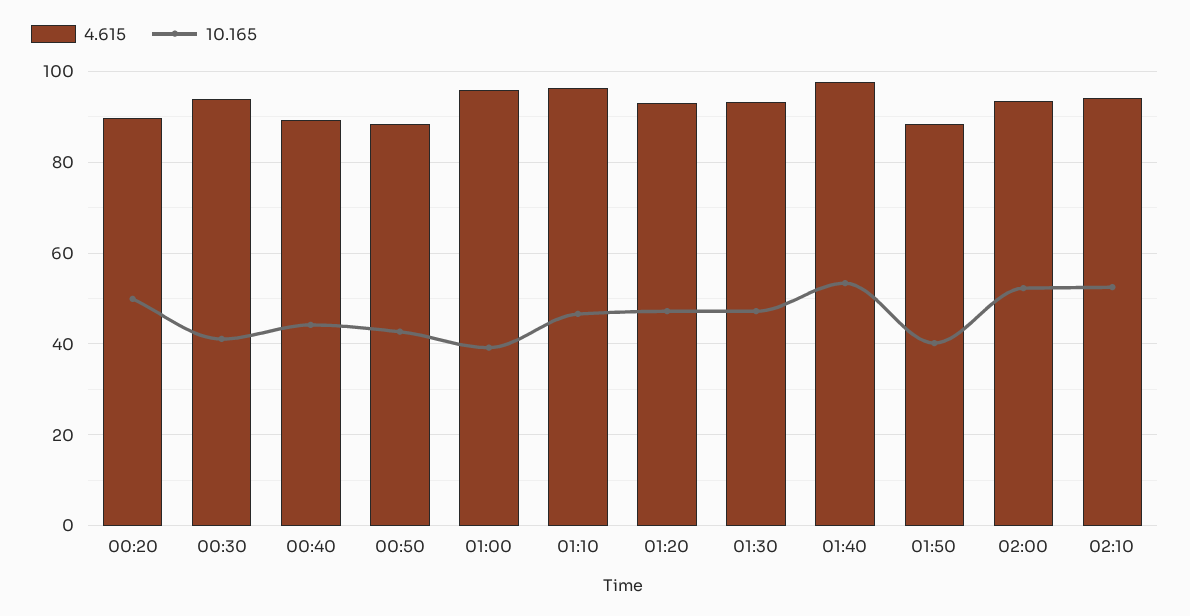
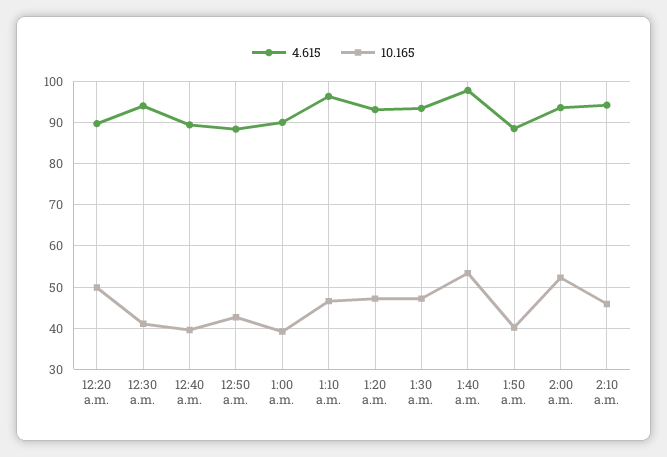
  {
    "4.615": {
      "00:20": 90,
      "00:30": 94,
      "00:40": 90,
      "00:50": 88,
-     "01:00": 96,
+     "01:00": 90,
      "01:10": 96,
      "01:20": 94,
      "01:30": 94,
      "01:40": 98,
      "01:50": 88,
      "02:00": 94,
      "02:10": 94
    },
    "10.165": {
      "00:20": 50,
      "00:30": 42,
-     "00:40": 44,
+     "00:40": 40,
      "00:50": 42,
      "01:00": 40,
      "01:10": 46,
      "01:20": 48,
      "01:30": 48,
      "01:40": 54,
      "01:50": 40,
      "02:00": 52,
-     "02:10": 52
+     "02:10": 46
    }
  }

